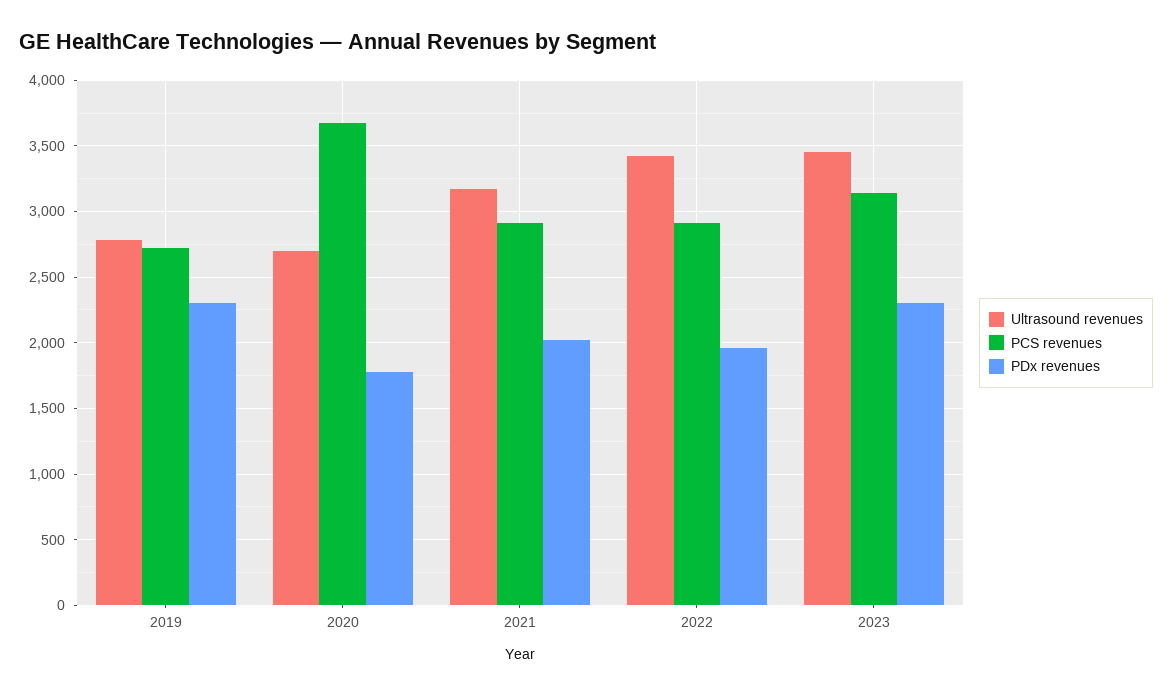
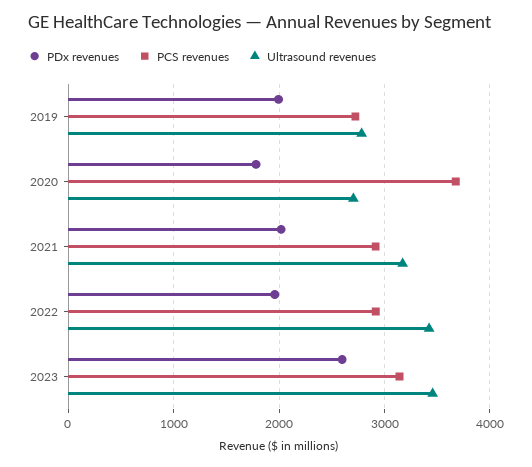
  {
    "Ultrasound revenues": {
      "2019": 2800,
      "2020": 2700,
      "2021": 3150,
      "2022": 3400,
      "2023": 3450
    },
    "PCS revenues": {
      "2019": 2700,
      "2020": 3700,
      "2021": 2900,
      "2022": 2900,
      "2023": 3150
    },
    "PDx revenues": {
-     "2019": 2300,
+     "2019": 2000,
      "2020": 1800,
      "2021": 2000,
      "2022": 1950,
-     "2023": 2300
+     "2023": 2600
    }
  }

